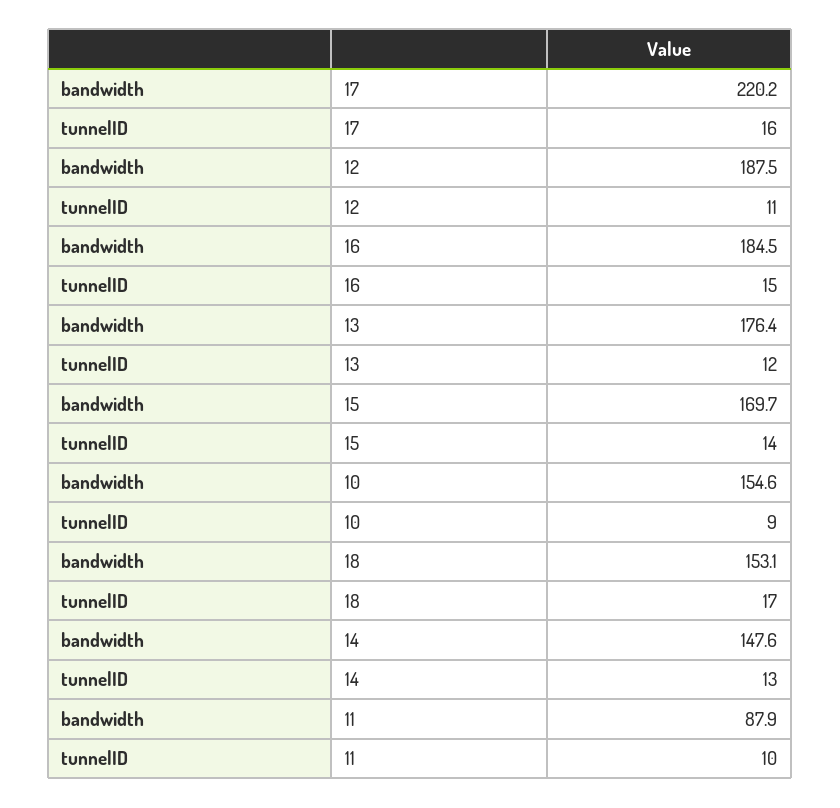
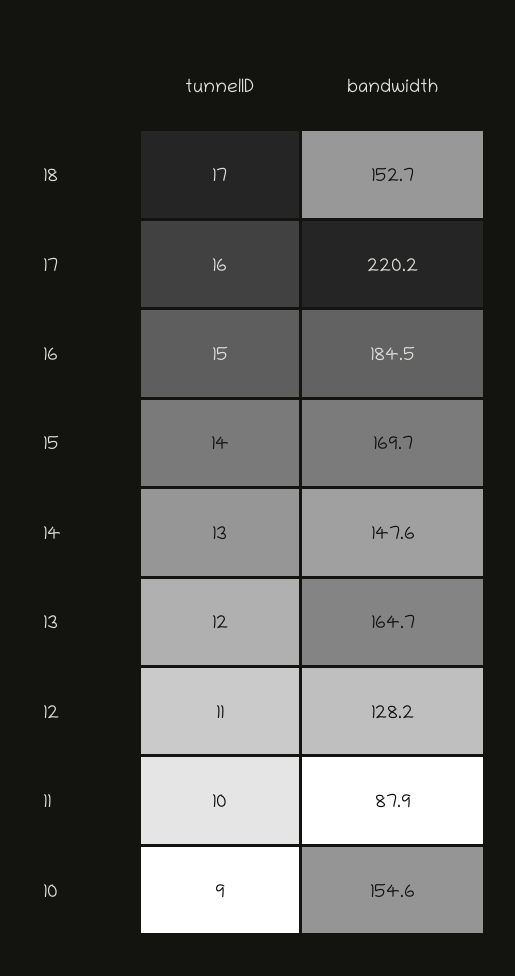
  {
    "bandwidth": {
      "17": 220.2,
-     "12": 187.5,
+     "12": 128.2,
      "16": 184.5,
-     "13": 176.4,
+     "13": 164.7,
      "15": 169.7,
      "10": 154.6,
-     "18": 153.1,
+     "18": 152.7,
      "14": 147.6,
      "11": 87.9
    },
    "tunnelID": {
      "17": 16,
      "12": 11,
      "16": 15,
      "13": 12,
      "15": 14,
      "10": 9,
      "18": 17,
      "14": 13,
      "11": 10
    }
  }

